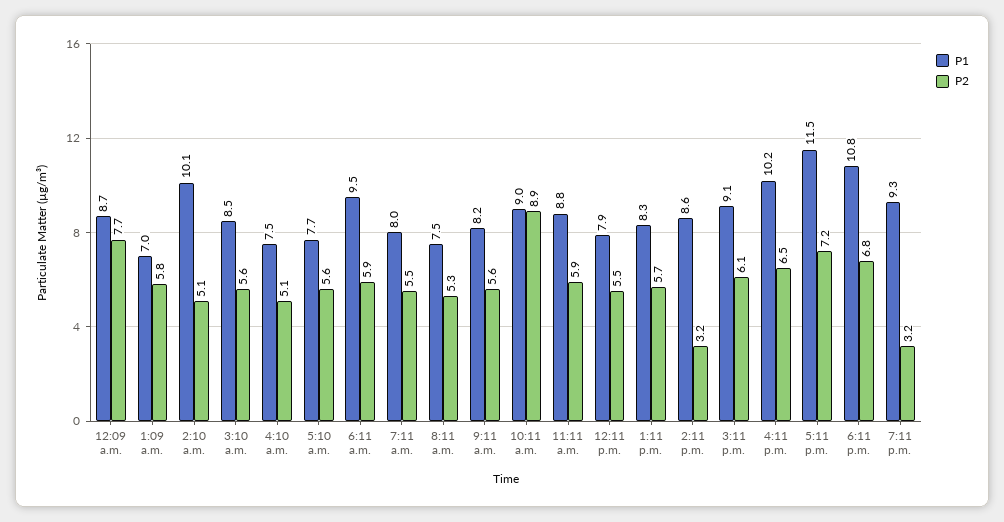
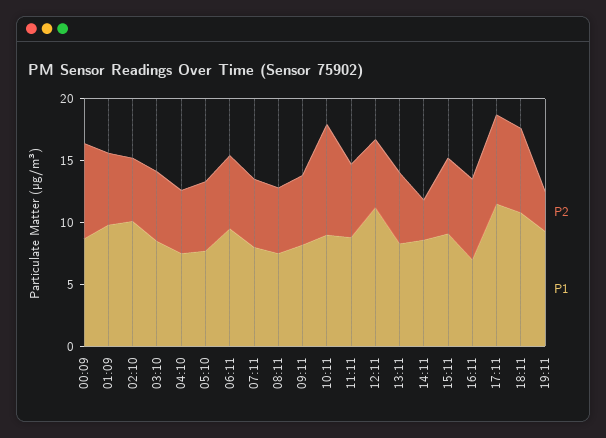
  {
    "P1": {
      "12:09 a.m.": 8.7,
-     "1:09 a.m.": 7,
+     "1:09 a.m.": 10,
      "2:10 a.m.": 10.1,
      "3:10 a.m.": 8.5,
      "4:10 a.m.": 7.5,
      "5:10 a.m.": 7.7,
      "6:11 a.m.": 9.5,
      "7:11 a.m.": 8,
      "8:11 a.m.": 7.5,
      "9:11 a.m.": 8.2,
      "10:11 a.m.": 9,
      "11:11 a.m.": 8.8,
-     "12:11 p.m.": 7.9,
+     "12:11 p.m.": 11,
      "1:11 p.m.": 8.3,
      "2:11 p.m.": 8.6,
      "3:11 p.m.": 9.1,
-     "4:11 p.m.": 10.2,
+     "4:11 p.m.": 7,
      "5:11 p.m.": 11.5,
      "6:11 p.m.": 10.8,
      "7:11 p.m.": 9.3
    },
    "P2": {
      "12:09 a.m.": 7.7,
      "1:09 a.m.": 5.8,
      "2:10 a.m.": 5.1,
      "3:10 a.m.": 5.6,
      "4:10 a.m.": 5.1,
      "5:10 a.m.": 5.6,
      "6:11 a.m.": 5.9,
      "7:11 a.m.": 5.5,
      "8:11 a.m.": 5.3,
      "9:11 a.m.": 5.6,
      "10:11 a.m.": 8.9,
      "11:11 a.m.": 5.9,
      "12:11 p.m.": 5.5,
      "1:11 p.m.": 5.7,
      "2:11 p.m.": 3.2,
      "3:11 p.m.": 6.1,
      "4:11 p.m.": 6.5,
      "5:11 p.m.": 7.2,
      "6:11 p.m.": 6.8,
      "7:11 p.m.": 3.2
    }
  }

